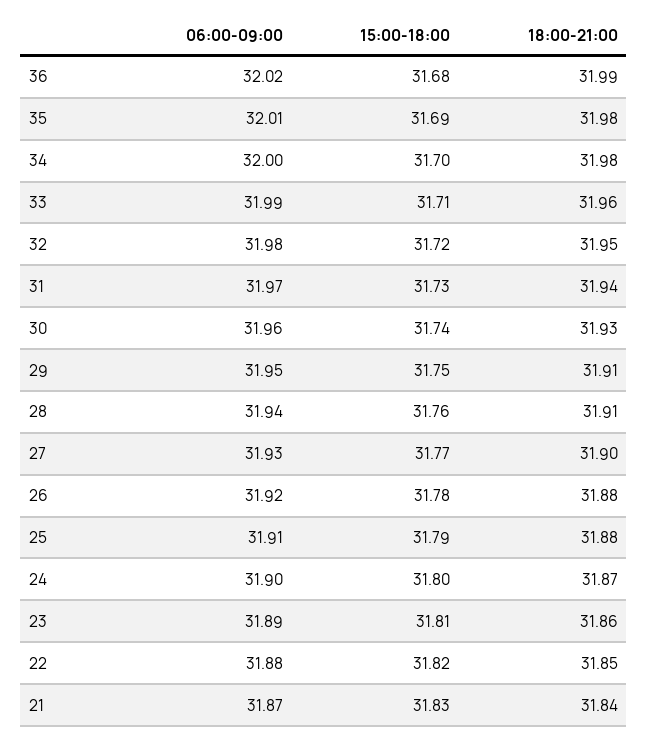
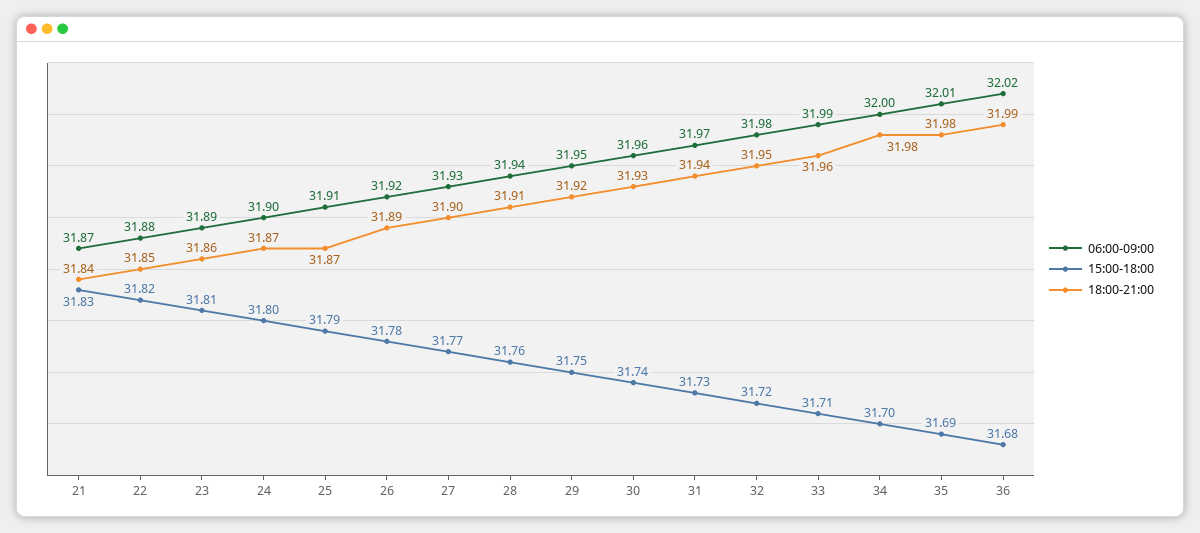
  {
    "06:00-09:00": {
      "36": 32.02,
      "35": 32.01,
      "34": 32,
      "33": 31.99,
      "32": 31.98,
      "31": 31.97,
      "30": 31.96,
      "29": 31.95,
      "28": 31.94,
      "27": 31.93,
      "26": 31.92,
      "25": 31.91,
      "24": 31.9,
      "23": 31.89,
      "22": 31.88,
      "21": 31.87
    },
    "15:00-18:00": {
      "36": 31.68,
      "35": 31.69,
      "34": 31.7,
      "33": 31.71,
      "32": 31.72,
      "31": 31.73,
      "30": 31.74,
      "29": 31.75,
      "28": 31.76,
      "27": 31.77,
      "26": 31.78,
      "25": 31.79,
      "24": 31.8,
      "23": 31.81,
      "22": 31.82,
      "21": 31.83
    },
    "18:00-21:00": {
      "36": 31.99,
      "35": 31.98,
      "34": 31.98,
      "33": 31.96,
      "32": 31.95,
      "31": 31.94,
      "30": 31.93,
-     "29": 31.91,
+     "29": 31.92,
      "28": 31.91,
      "27": 31.9,
-     "26": 31.88,
+     "26": 31.89,
-     "25": 31.88,
+     "25": 31.87,
      "24": 31.87,
      "23": 31.86,
      "22": 31.85,
      "21": 31.84
    }
  }

